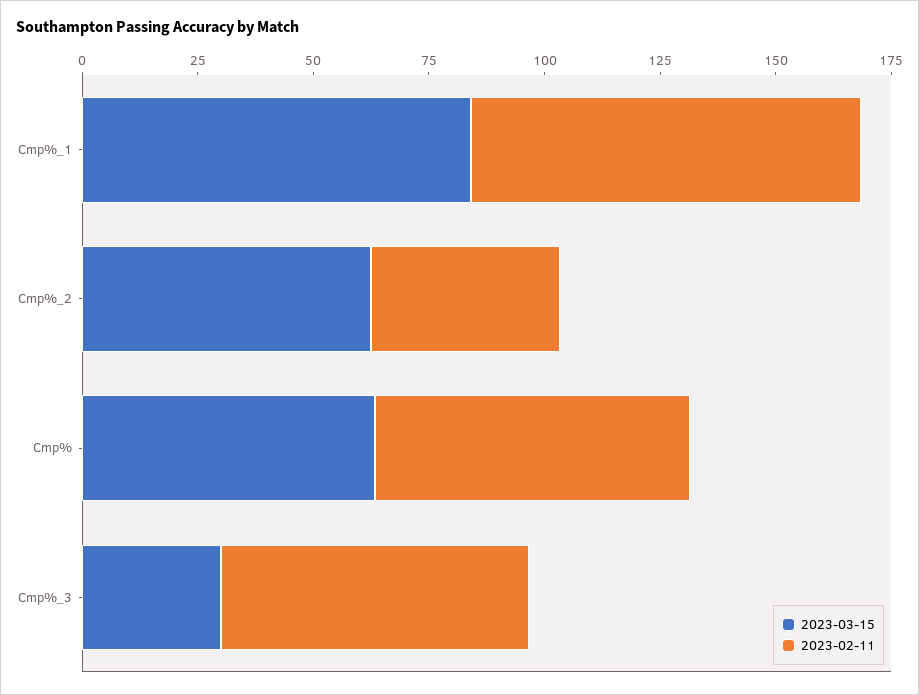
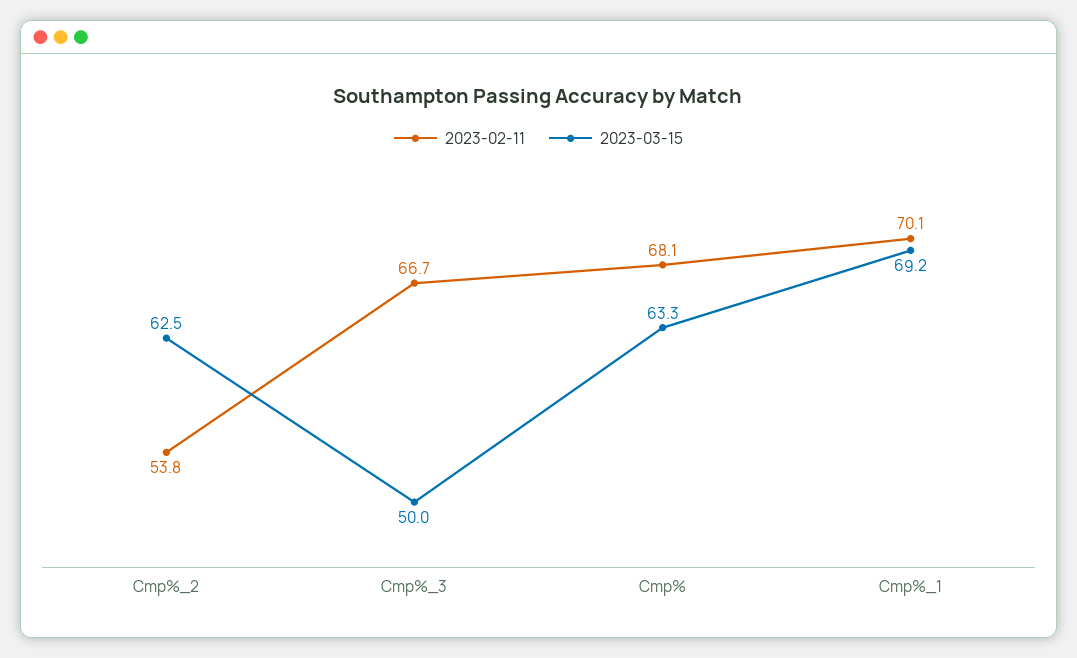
  {
    "2023-03-15": {
-     "Cmp%_1": 85,
+     "Cmp%_1": 69.2,
      "Cmp%_2": 62.5,
      "Cmp%": 63.3,
-     "Cmp%_3": 30
+     "Cmp%_3": 50
    },
    "2023-02-11": {
-     "Cmp%_1": 85,
+     "Cmp%_1": 70.1,
-     "Cmp%_2": 40,
+     "Cmp%_2": 53.8,
      "Cmp%": 68.1,
      "Cmp%_3": 66.7
    }
  }

